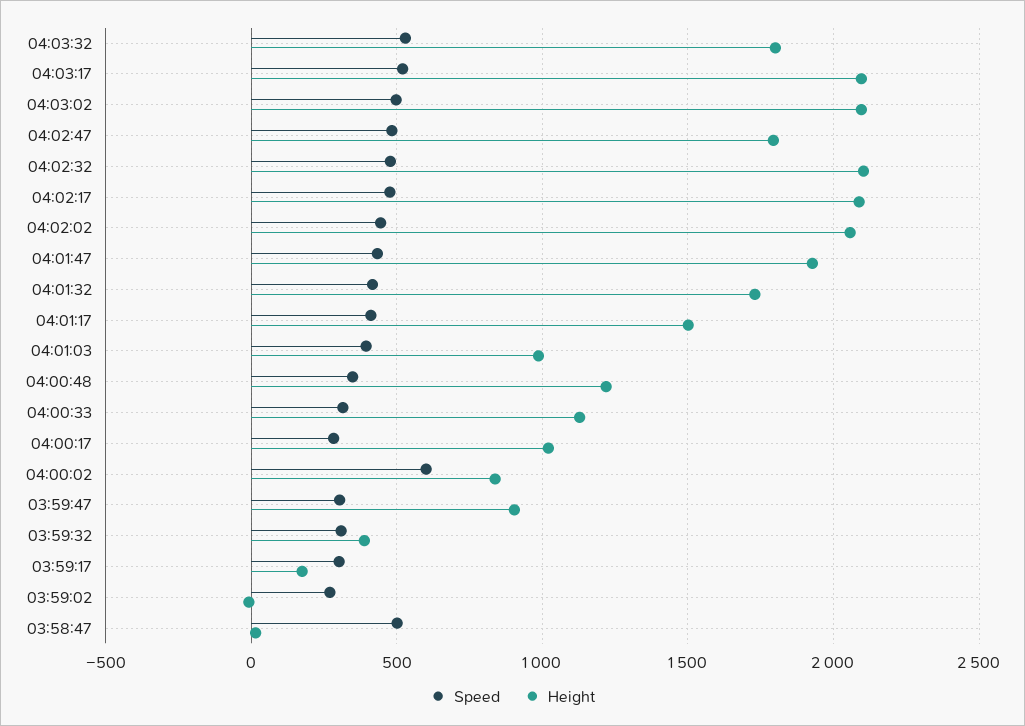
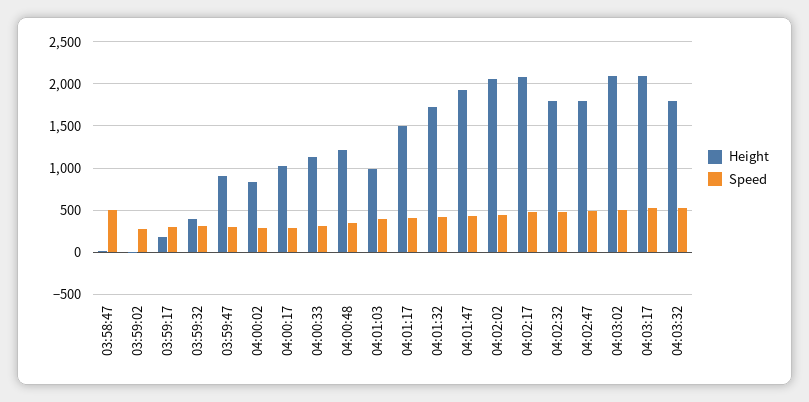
  {
    "Speed": {
      "04:03:32": 550,
      "04:03:17": 500,
      "04:03:02": 500,
      "04:02:47": 500,
      "04:02:32": 500,
      "04:02:17": 500,
      "04:02:02": 450,
      "04:01:47": 450,
      "04:01:32": 400,
      "04:01:17": 400,
      "04:01:03": 400,
      "04:00:48": 350,
      "04:00:33": 300,
      "04:00:17": 300,
-     "04:00:02": 600,
+     "04:00:02": 300,
      "03:59:47": 300,
      "03:59:32": 300,
      "03:59:17": 300,
      "03:59:02": 250,
      "03:58:47": 500
    },
    "Height": {
      "04:03:32": 1800,
      "04:03:17": 2100,
      "04:03:02": 2100,
      "04:02:47": 1800,
-     "04:02:32": 2100,
+     "04:02:32": 1800,
      "04:02:17": 2100,
      "04:02:02": 2050,
      "04:01:47": 1950,
      "04:01:32": 1750,
      "04:01:17": 1500,
      "04:01:03": 1000,
      "04:00:48": 1200,
      "04:00:33": 1150,
      "04:00:17": 1000,
      "04:00:02": 850,
      "03:59:47": 900,
      "03:59:32": 400,
      "03:59:17": 200,
      "03:59:02": 0,
      "03:58:47": 0
    }
  }

